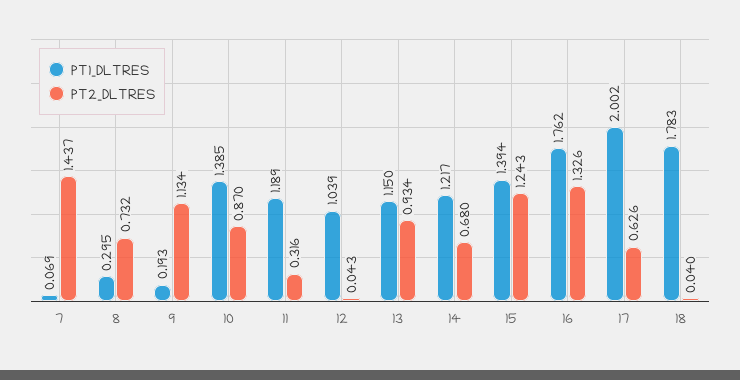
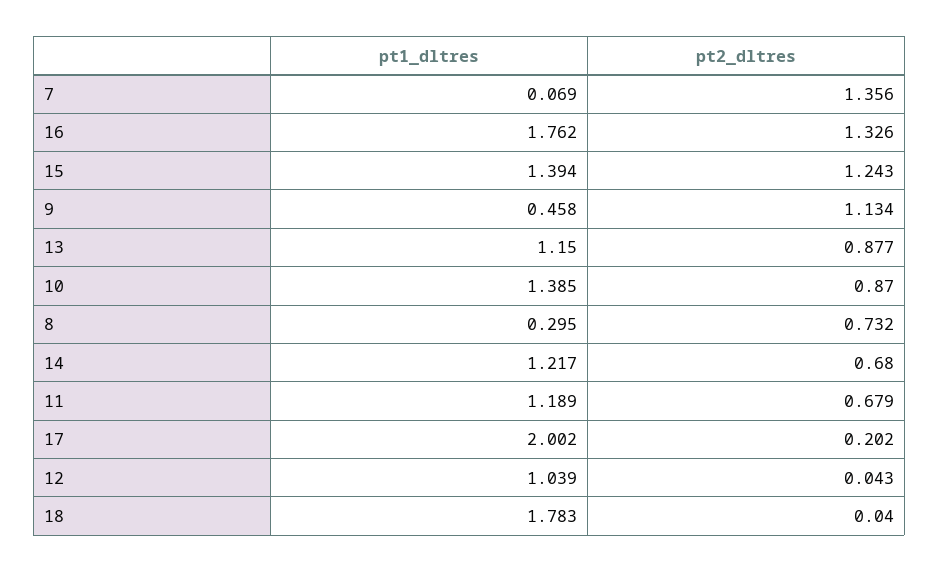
  {
    "PT1_DLTRES": {
      "7": 0.069,
      "8": 0.295,
-     "9": 0.193,
+     "9": 0.458,
      "10": 1.385,
      "11": 1.189,
      "12": 1.039,
      "13": 1.15,
      "14": 1.217,
      "15": 1.394,
      "16": 1.762,
      "17": 2.002,
      "18": 1.783
    },
    "PT2_DLTRES": {
-     "7": 1.437,
+     "7": 1.356,
      "8": 0.732,
      "9": 1.134,
      "10": 0.87,
-     "11": 0.316,
+     "11": 0.679,
      "12": 0.043,
-     "13": 0.934,
+     "13": 0.877,
      "14": 0.68,
      "15": 1.243,
      "16": 1.326,
-     "17": 0.626,
+     "17": 0.202,
      "18": 0.04
    }
  }

